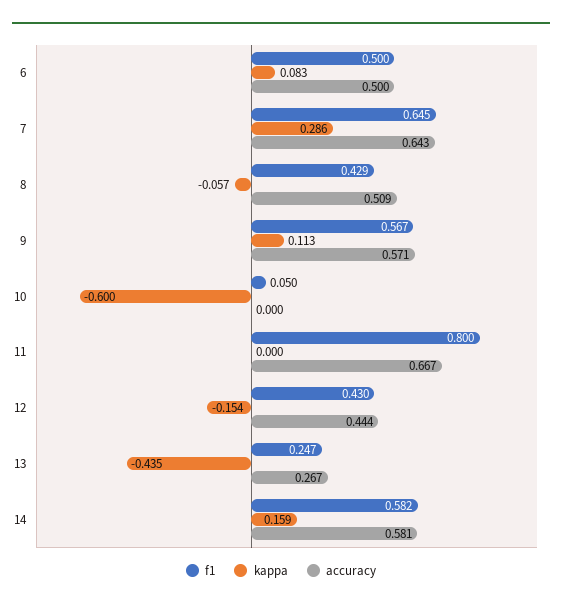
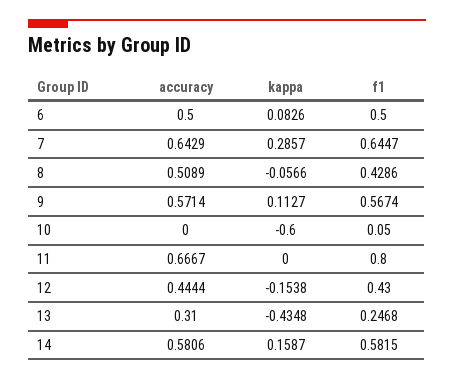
  {
    "f1": {
      "6": 0.5,
      "7": 0.6447,
      "8": 0.4286,
      "9": 0.5674,
      "10": 0.05,
      "11": 0.8,
      "12": 0.43,
      "13": 0.2468,
      "14": 0.5815
    },
    "kappa": {
      "6": 0.0826,
      "7": 0.2857,
      "8": -0.0566,
      "9": 0.1127,
      "10": -0.6,
      "11": 0,
      "12": -0.1538,
      "13": -0.4348,
      "14": 0.1587
    },
    "accuracy": {
      "6": 0.5,
      "7": 0.6429,
      "8": 0.5089,
      "9": 0.5714,
      "10": 0,
      "11": 0.6667,
      "12": 0.4444,
-     "13": 0.267,
+     "13": 0.31,
      "14": 0.5806
    }
  }

